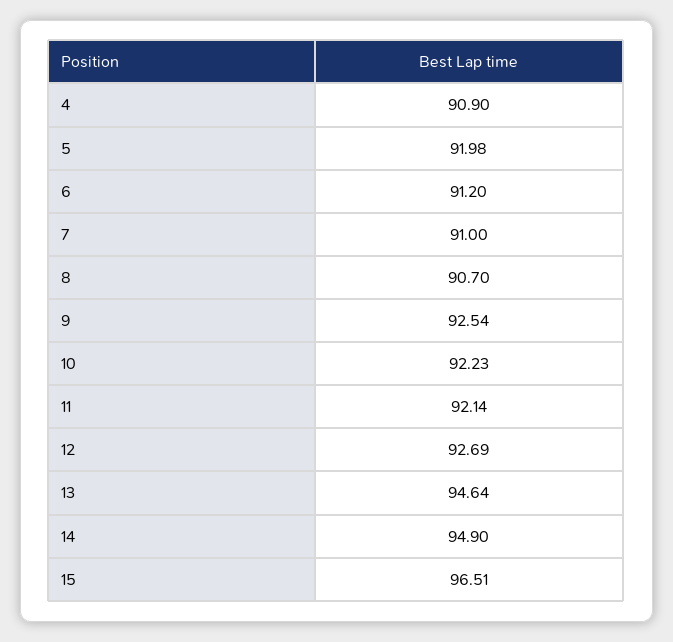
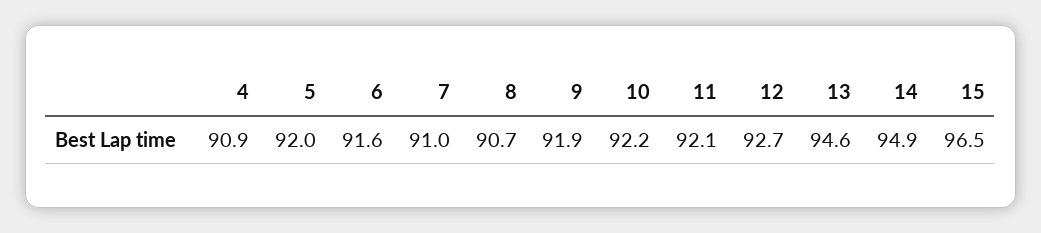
  {
    "4": 90.9,
    "5": 91.98,
-   "6": 91.2,
+   "6": 91.6,
    "7": 91,
    "8": 90.7,
-   "9": 92.54,
+   "9": 91.9,
    "10": 92.23,
    "11": 92.14,
    "12": 92.69,
    "13": 94.64,
    "14": 94.9,
    "15": 96.51
  }

